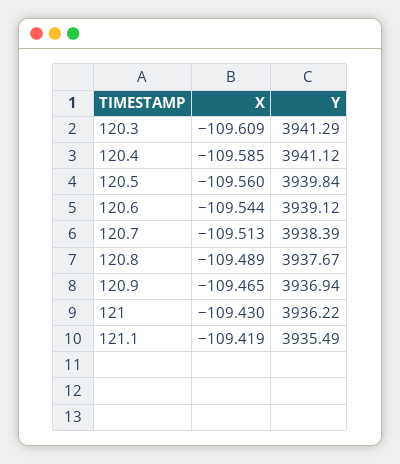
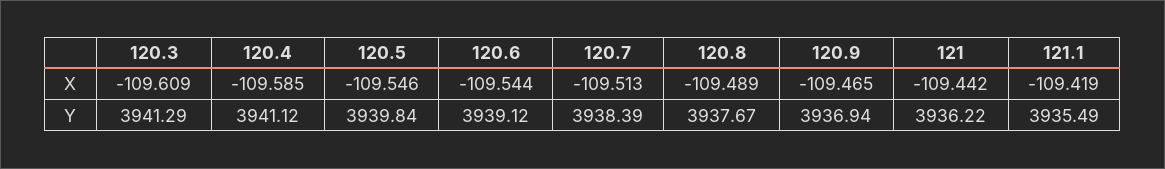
  {
    "X": {
      "120.3": -109.609,
      "120.4": -109.585,
-     "120.5": -109.56,
+     "120.5": -109.546,
      "120.6": -109.544,
      "120.7": -109.513,
      "120.8": -109.489,
      "120.9": -109.465,
-     "121": -109.43,
+     "121": -109.442,
      "121.1": -109.419
    },
    "Y": {
      "120.3": 3941.29,
      "120.4": 3941.12,
      "120.5": 3939.84,
      "120.6": 3939.12,
      "120.7": 3938.39,
      "120.8": 3937.67,
      "120.9": 3936.94,
      "121": 3936.22,
      "121.1": 3935.49
    }
  }

